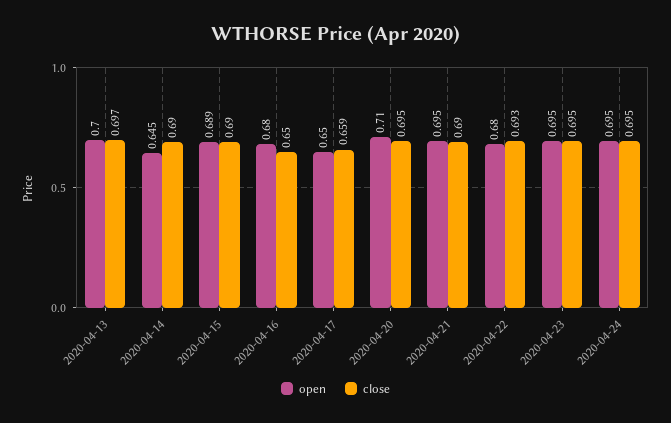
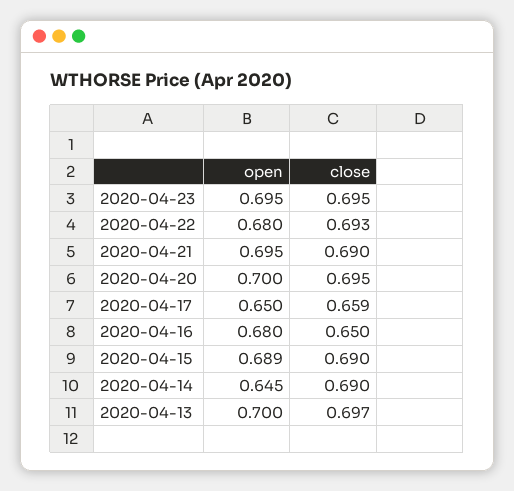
  {
    "open": {
      "2020-04-13": 0.7,
      "2020-04-14": 0.645,
      "2020-04-15": 0.689,
      "2020-04-16": 0.68,
      "2020-04-17": 0.65,
-     "2020-04-20": 0.71,
+     "2020-04-20": 0.7,
      "2020-04-21": 0.695,
      "2020-04-22": 0.68,
-     "2020-04-23": 0.695,
+     "2020-04-23": 0.695
-     "2020-04-24": 0.695
    },
    "close": {
      "2020-04-13": 0.697,
      "2020-04-14": 0.69,
      "2020-04-15": 0.69,
      "2020-04-16": 0.65,
      "2020-04-17": 0.659,
      "2020-04-20": 0.695,
      "2020-04-21": 0.69,
      "2020-04-22": 0.693,
-     "2020-04-23": 0.695,
+     "2020-04-23": 0.695
-     "2020-04-24": 0.695
    }
  }

